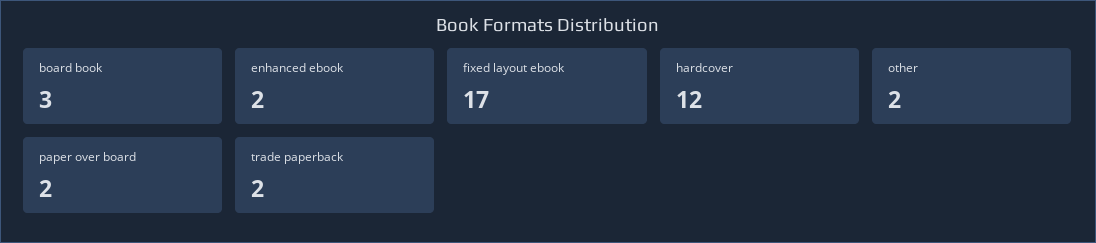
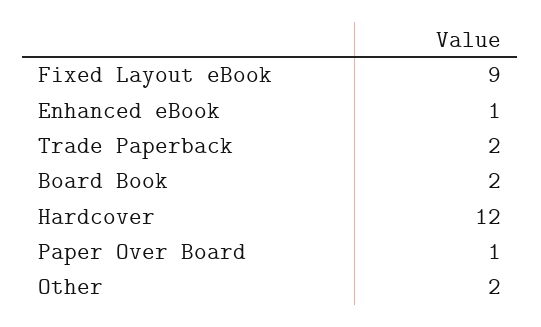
  {
-   "board book": 3,
+   "board book": 2,
-   "enhanced ebook": 2,
+   "enhanced ebook": 1,
-   "fixed layout ebook": 17,
+   "fixed layout ebook": 9,
    "hardcover": 12,
    "other": 2,
-   "paper over board": 2,
+   "paper over board": 1,
    "trade paperback": 2
  }

